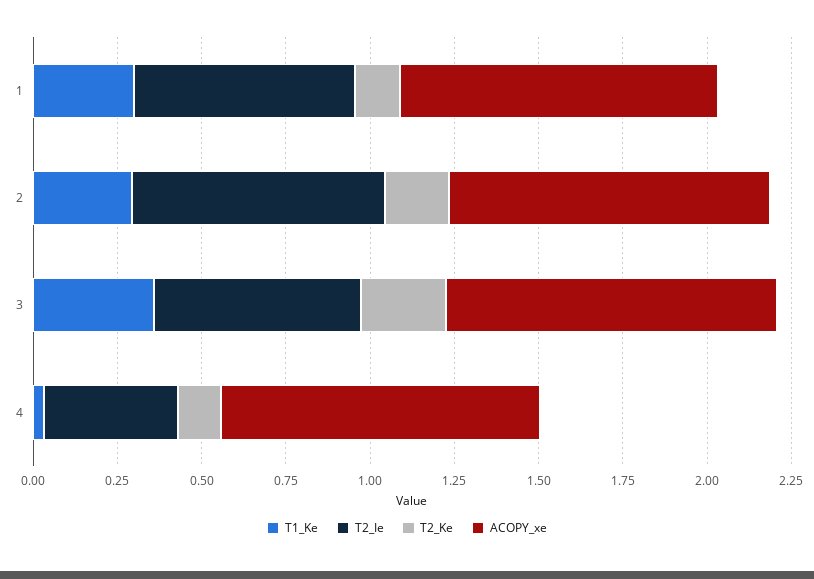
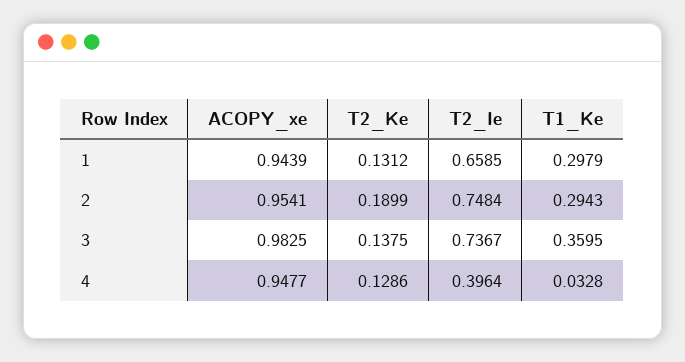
  {
    "T1_Ke": {
      "1": 0.2979,
      "2": 0.2943,
      "3": 0.3595,
      "4": 0.0328
    },
    "T2_Ie": {
      "1": 0.6585,
      "2": 0.7484,
-     "3": 0.6,
+     "3": 0.7367,
      "4": 0.3964
    },
    "T2_Ke": {
      "1": 0.1312,
      "2": 0.1899,
-     "3": 0.25,
+     "3": 0.1375,
      "4": 0.1286
    },
    "ACOPY_xe": {
      "1": 0.9439,
      "2": 0.9541,
      "3": 0.9825,
      "4": 0.9477
    }
  }

